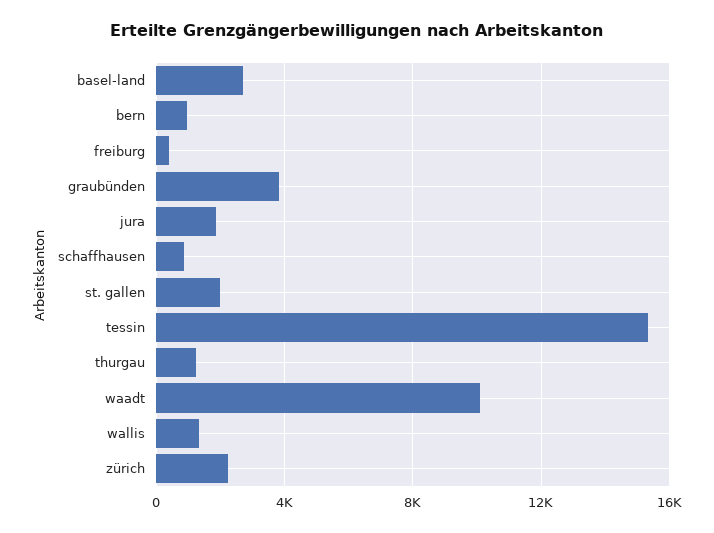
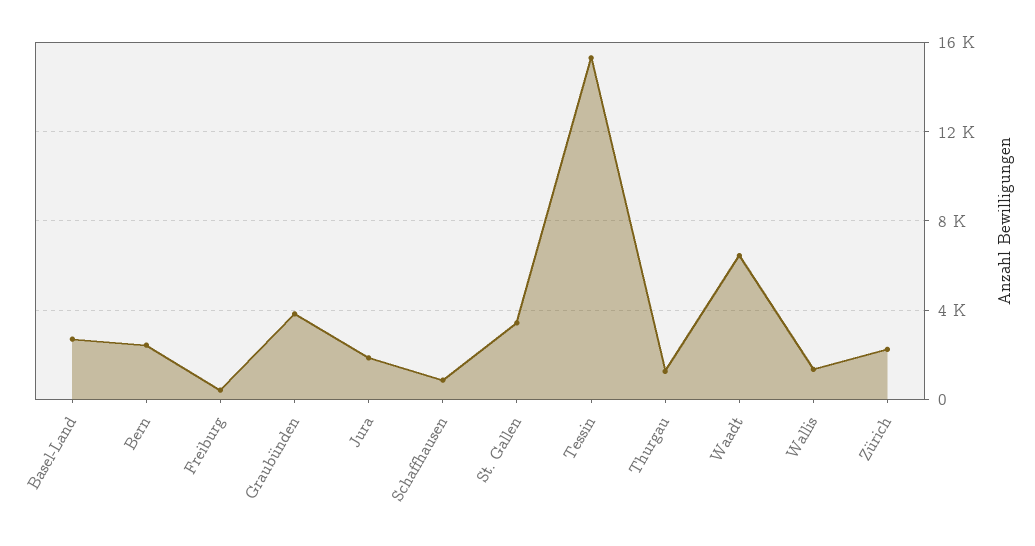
  {
    "basel-land": 2500,
-   "bern": 1000,
+   "bern": 2500,
    "freiburg": 500,
    "graubünden": 4000,
    "jura": 2000,
    "schaffhausen": 1000,
-   "st. gallen": 2000,
+   "st. gallen": 3500,
    "tessin": 15500,
    "thurgau": 1000,
-   "waadt": 10000,
+   "waadt": 6500,
    "wallis": 1500,
    "zürich": 2000
  }

